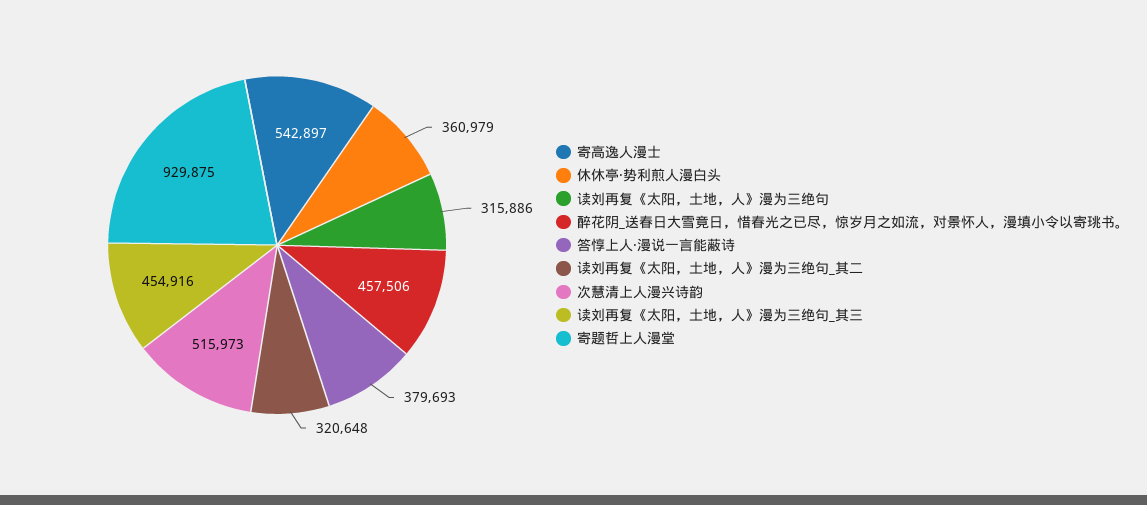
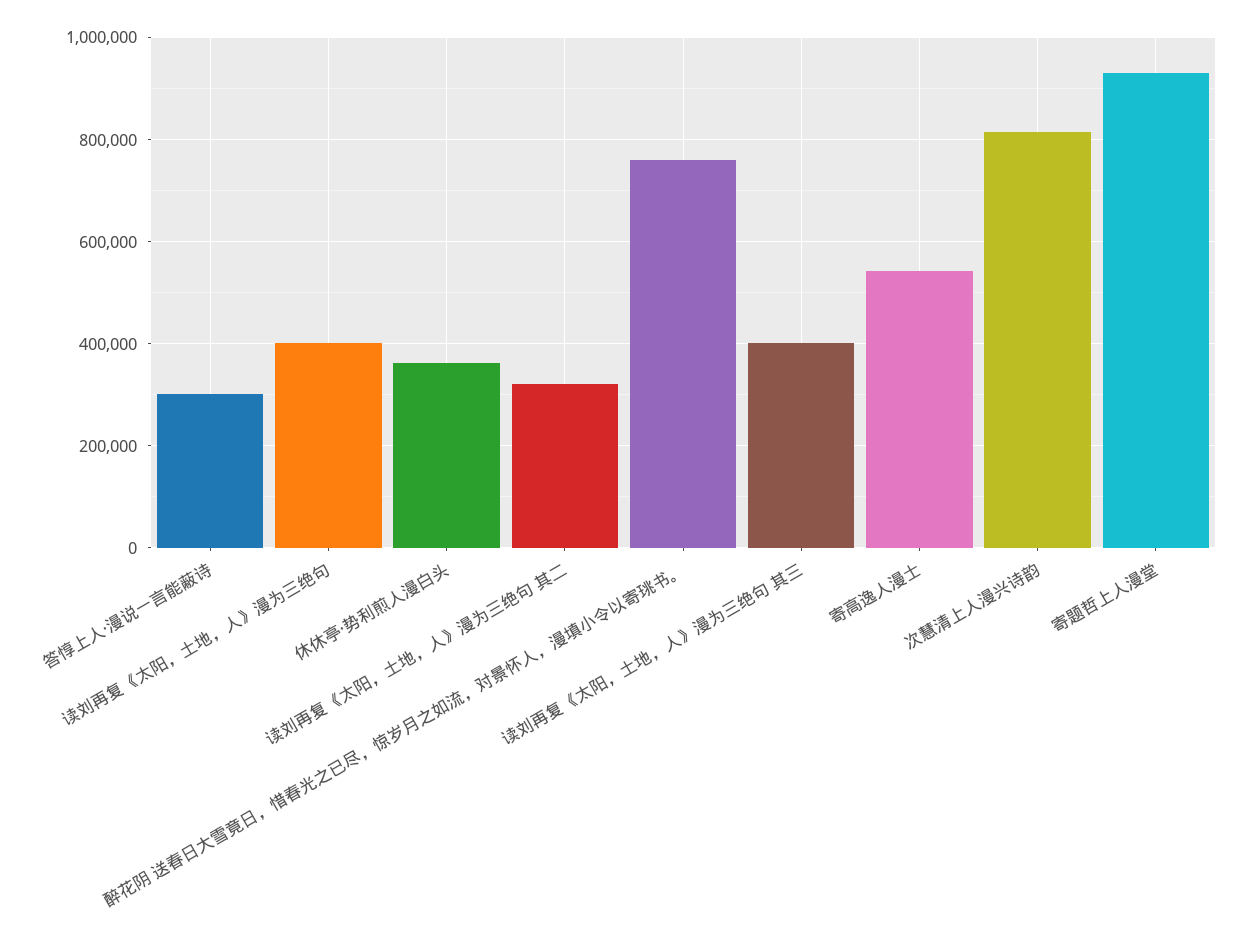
  {
    "寄高逸人漫士": 542897,
    "休休亭·势利煎人漫白头": 360979,
-   "读刘再复《太阳，土地，人》漫为三绝句": 315886,
+   "读刘再复《太阳，土地，人》漫为三绝句": 400000,
-   "醉花阴_送春日大雪竟日，惜春光之已尽，惊岁月之如流，对景怀人，漫填小令以寄珧书。": 457506,
+   "醉花阴_送春日大雪竟日，惜春光之已尽，惊岁月之如流，对景怀人，漫填小令以寄珧书。": 760000,
-   "答惇上人·漫说一言能蔽诗": 379693,
+   "答惇上人·漫说一言能蔽诗": 300000,
    "读刘再复《太阳，土地，人》漫为三绝句_其二": 320648,
-   "次慧清上人漫兴诗韵": 515973,
+   "次慧清上人漫兴诗韵": 820000,
-   "读刘再复《太阳，土地，人》漫为三绝句_其三": 454916,
+   "读刘再复《太阳，土地，人》漫为三绝句_其三": 400000,
    "寄题哲上人漫堂": 929875
  }

